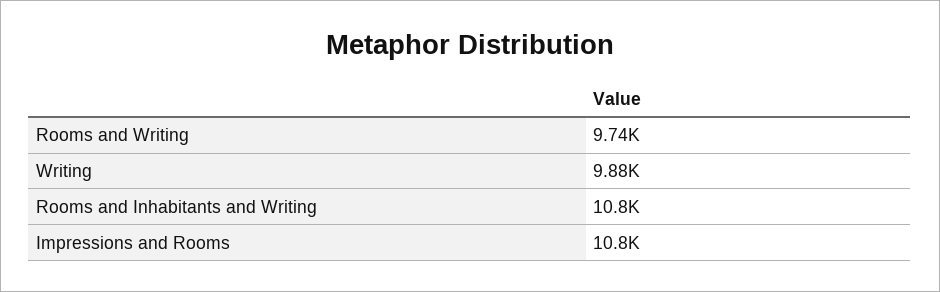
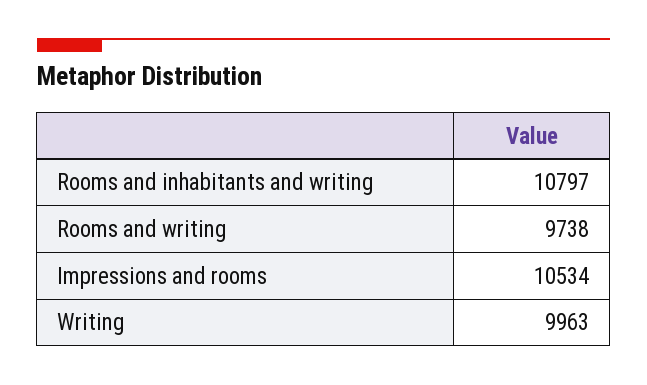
  {
    "Rooms and Writing": 9738,
-   "Writing": 9880,
+   "Writing": 9963,
    "Rooms and Inhabitants and Writing": 10797,
-   "Impressions and Rooms": 10800
+   "Impressions and Rooms": 10534
  }

